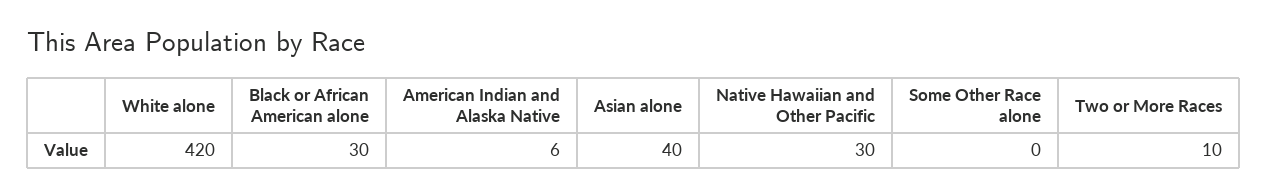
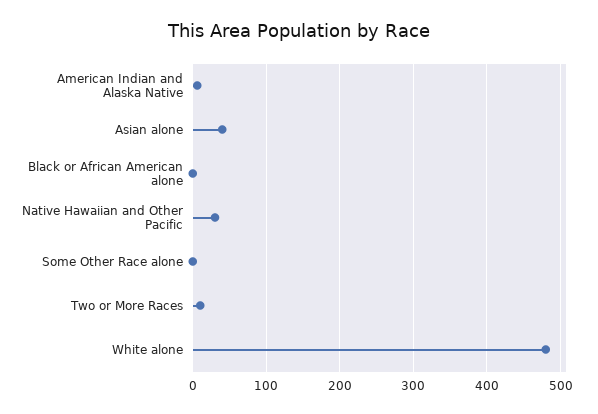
  {
-   "White alone": 420,
+   "White alone": 480,
-   "Black or African American alone": 30,
+   "Black or African American alone": 0,
    "American Indian and Alaska Native": 6,
    "Asian alone": 40,
    "Native Hawaiian and Other Pacific": 30,
    "Some Other Race alone": 0,
    "Two or More Races": 10
  }

